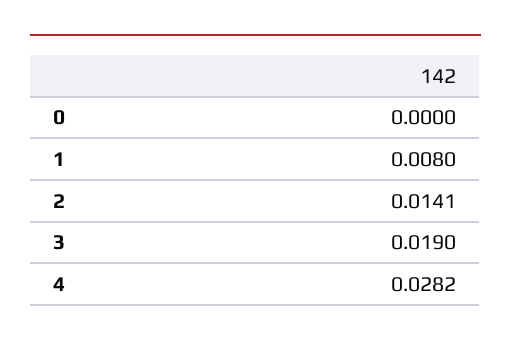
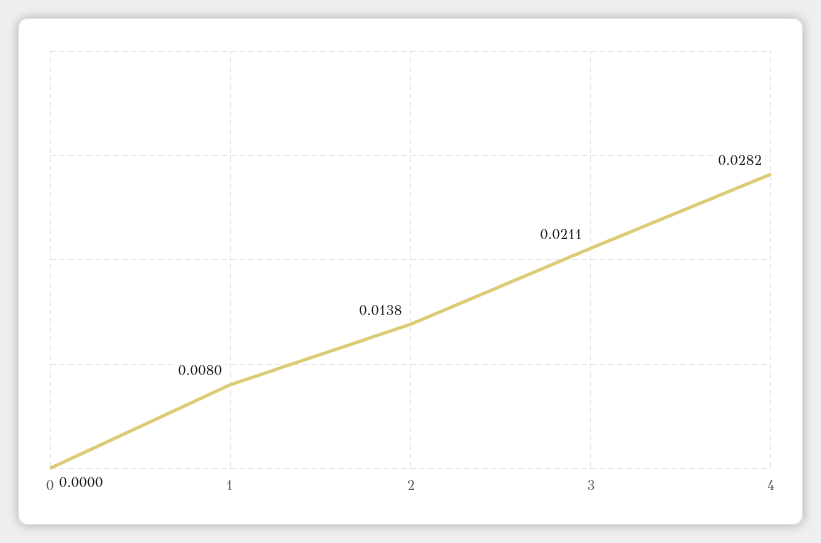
  {
    "0": 0,
    "1": 0.008,
-   "2": 0.0141,
+   "2": 0.0138,
-   "3": 0.019,
+   "3": 0.0211,
    "4": 0.0282
  }

